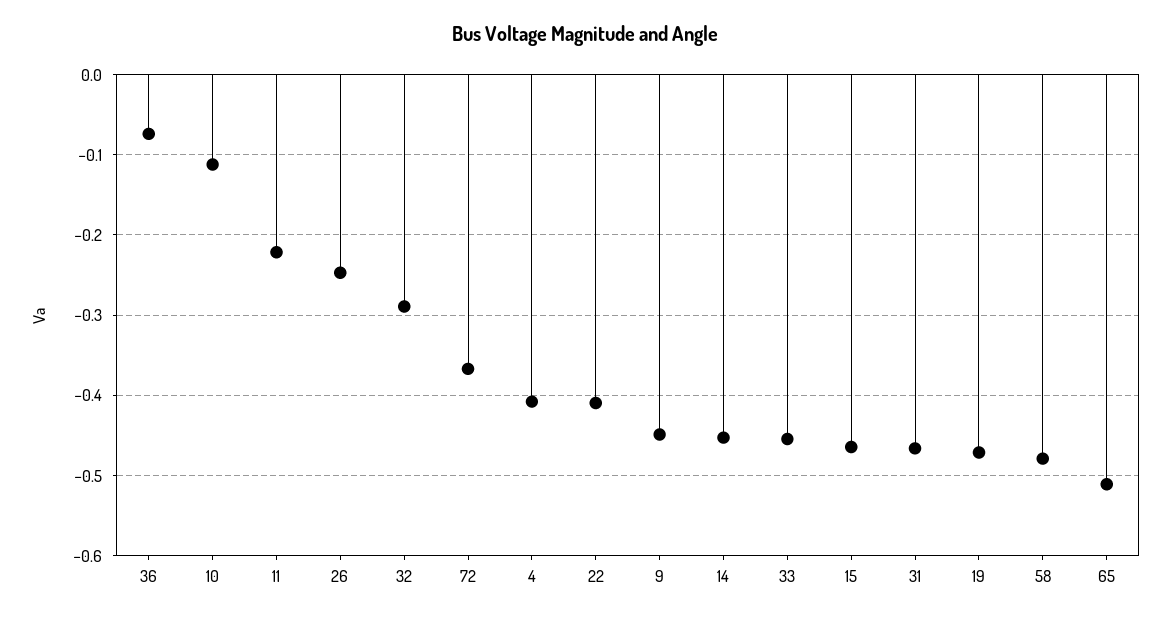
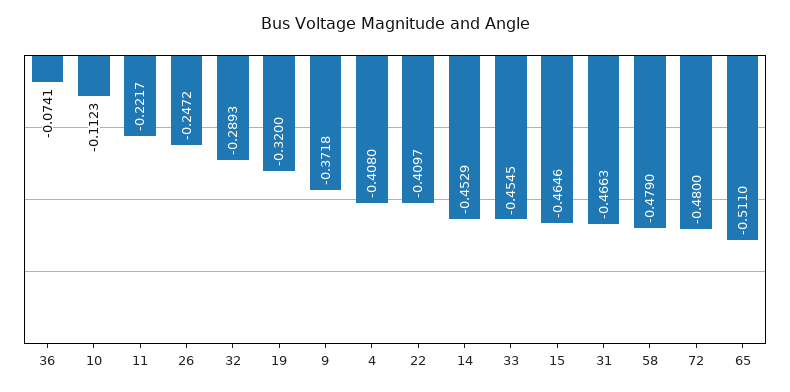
  {
    "36": -0.0741,
    "10": -0.1123,
    "11": -0.2217,
    "26": -0.2472,
    "32": -0.2893,
-   "72": -0.37,
+   "72": -0.48,
    "4": -0.408,
    "22": -0.4097,
-   "9": -0.45,
+   "9": -0.3718,
    "14": -0.4529,
    "33": -0.4545,
    "15": -0.4646,
    "31": -0.4663,
-   "19": -0.47,
+   "19": -0.32,
    "58": -0.479,
    "65": -0.511
  }

